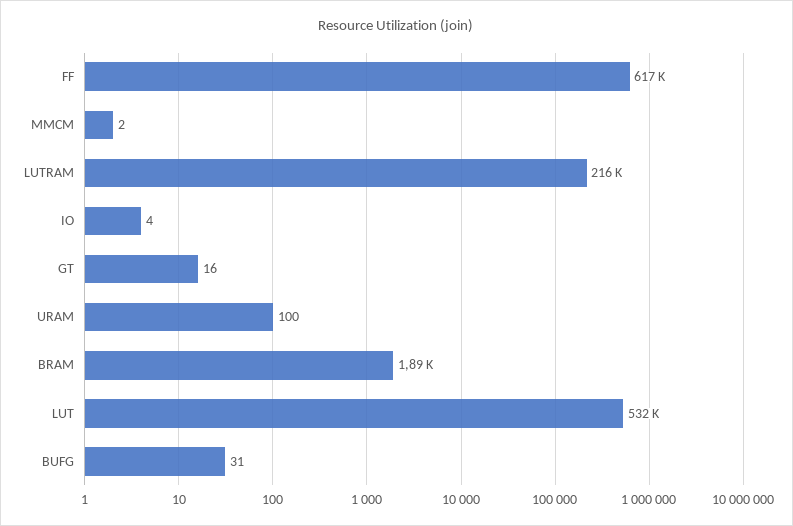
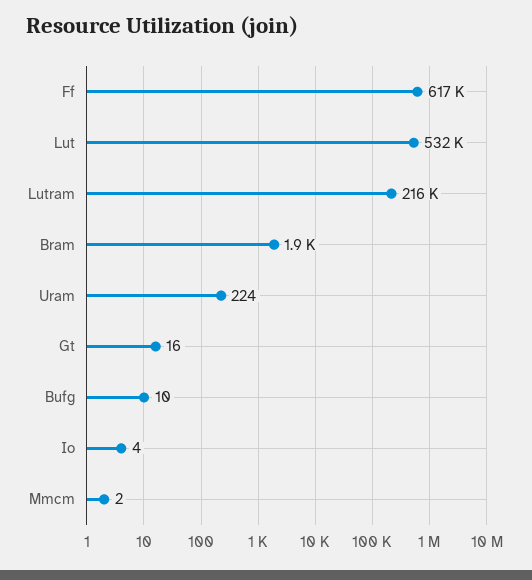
  {
    "FF": 617000,
    "MMCM": 2,
    "LUTRAM": 216000,
    "IO": 4,
    "GT": 16,
-   "URAM": 100,
+   "URAM": 224,
    "BRAM": 1890,
    "LUT": 532000,
-   "BUFG": 31
+   "BUFG": 10
  }

